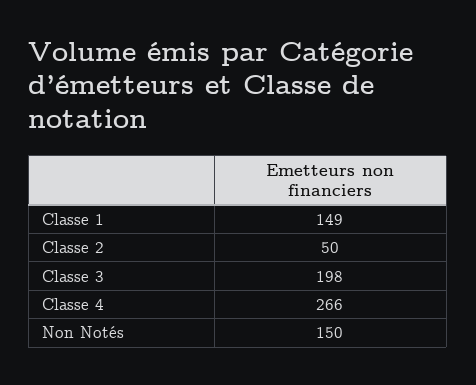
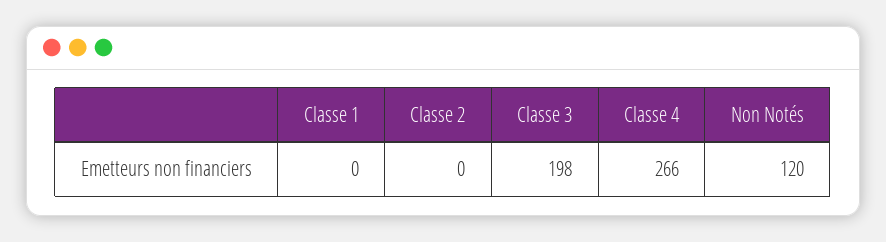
  {
-   "Classe 1": 149,
+   "Classe 1": 0,
-   "Classe 2": 50,
+   "Classe 2": 0,
    "Classe 3": 198,
    "Classe 4": 266,
-   "Non Notés": 150
+   "Non Notés": 120
  }

